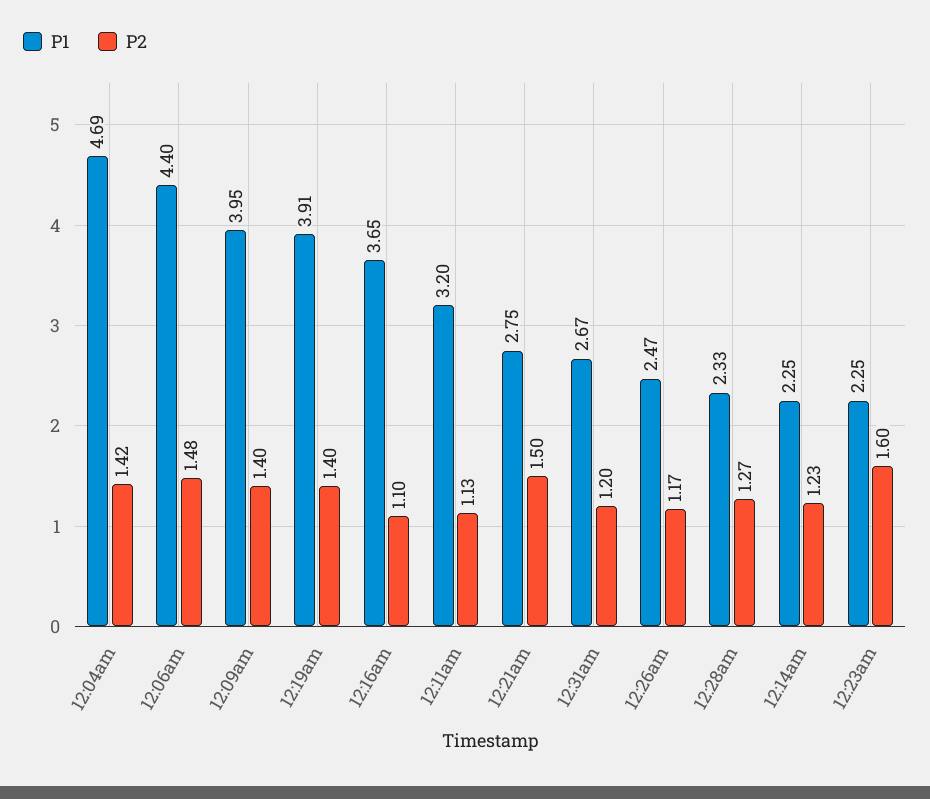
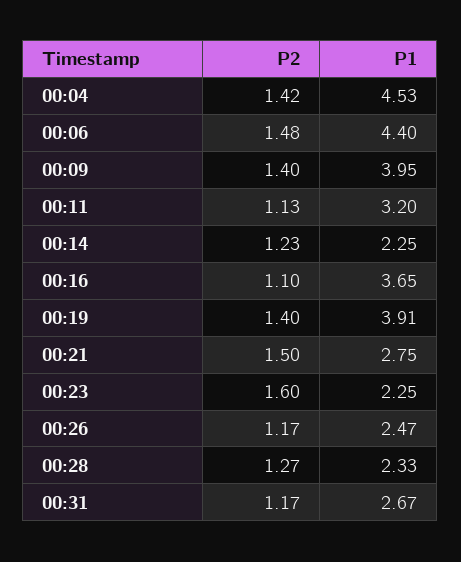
  {
    "P1": {
-     "12:04am": 4.69,
+     "12:04am": 4.53,
      "12:06am": 4.4,
      "12:09am": 3.95,
      "12:19am": 3.91,
      "12:16am": 3.65,
      "12:11am": 3.2,
      "12:21am": 2.75,
      "12:31am": 2.67,
      "12:26am": 2.47,
      "12:28am": 2.33,
      "12:14am": 2.25,
      "12:23am": 2.25
    },
    "P2": {
      "12:04am": 1.42,
      "12:06am": 1.48,
      "12:09am": 1.4,
      "12:19am": 1.4,
      "12:16am": 1.1,
      "12:11am": 1.13,
      "12:21am": 1.5,
-     "12:31am": 1.2,
+     "12:31am": 1.17,
      "12:26am": 1.17,
      "12:28am": 1.27,
      "12:14am": 1.23,
      "12:23am": 1.6
    }
  }

